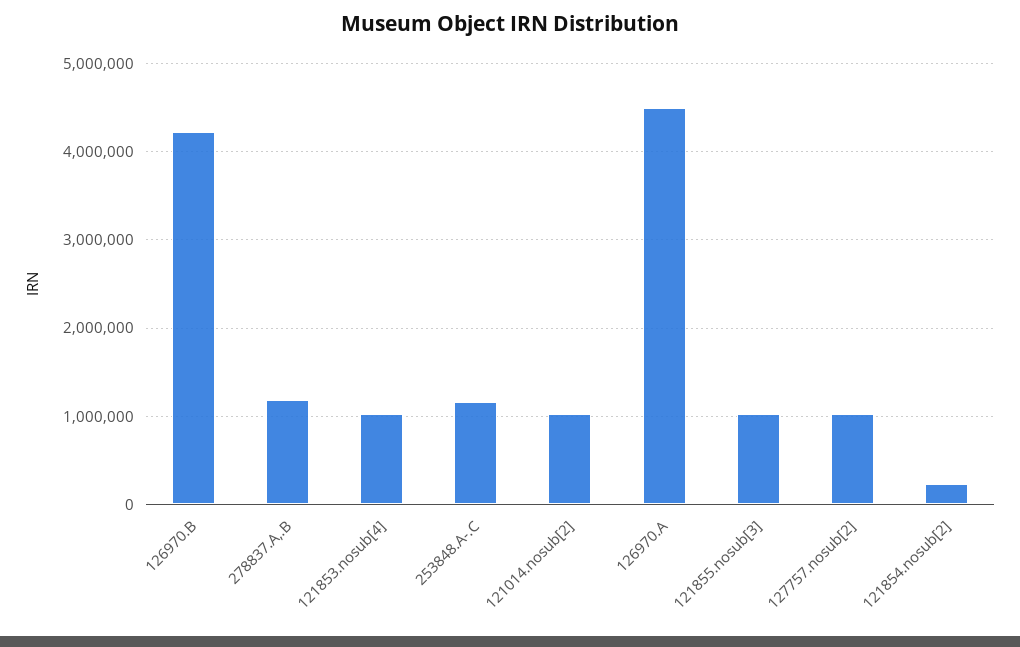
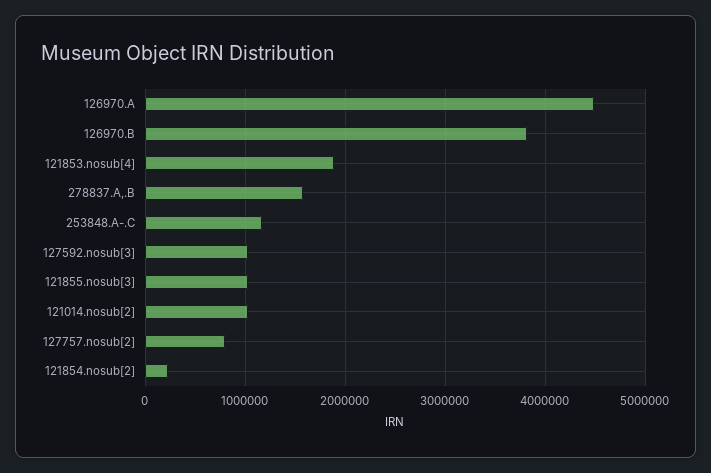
  {
-   "126970.B": 4200000,
+   "126970.B": 3800000,
-   "278837.A,.B": 1200000,
+   "278837.A,.B": 1600000,
-   "121853.nosub[4]": 1000000,
+   "121853.nosub[4]": 1900000,
    "253848.A-.C": 1200000,
    "121014.nosub[2]": 1000000,
    "126970.A": 4500000,
    "121855.nosub[3]": 1000000,
-   "127757.nosub[2]": 1000000,
+   "127757.nosub[2]": 800000,
-   "121854.nosub[2]": 200000
+   "121854.nosub[2]": 200000,
+   "127592.nosub[3]": 1000000
  }

